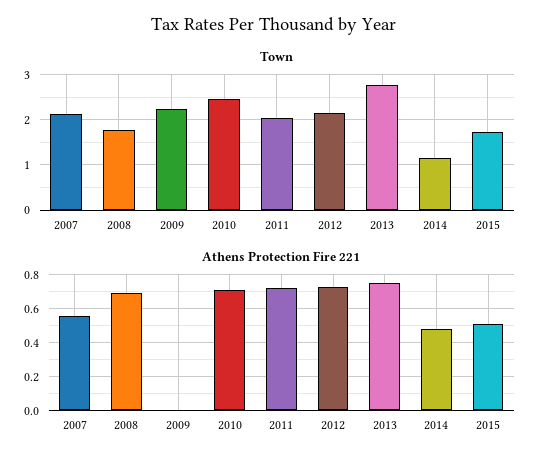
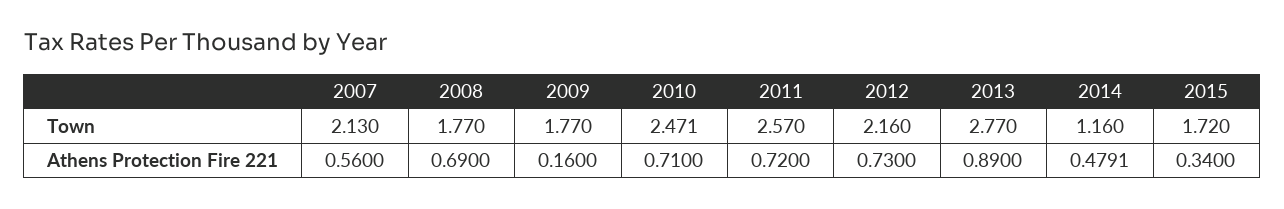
  {
    "Town": {
      "2007": 2.13,
      "2008": 1.77,
-     "2009": 2.2,
+     "2009": 1.77,
      "2010": 2.471,
-     "2011": 2,
+     "2011": 2.57,
      "2012": 2.16,
      "2013": 2.77,
      "2014": 1.16,
      "2015": 1.72
    },
    "Athens Protection Fire 221": {
      "2007": 0.56,
      "2008": 0.69,
-     "2009": 0,
+     "2009": 0.16,
      "2010": 0.71,
      "2011": 0.72,
      "2012": 0.73,
-     "2013": 0.75,
+     "2013": 0.89,
      "2014": 0.4791,
-     "2015": 0.5
+     "2015": 0.34
    }
  }

